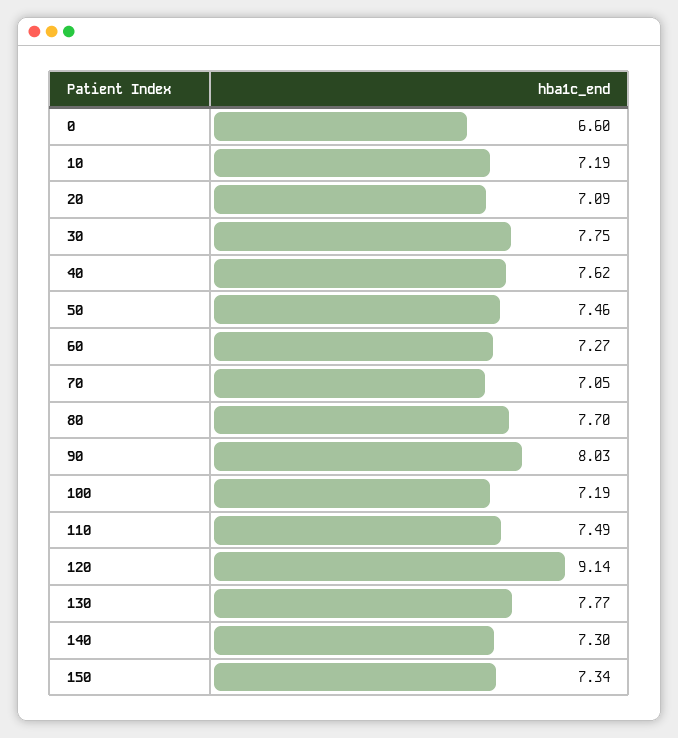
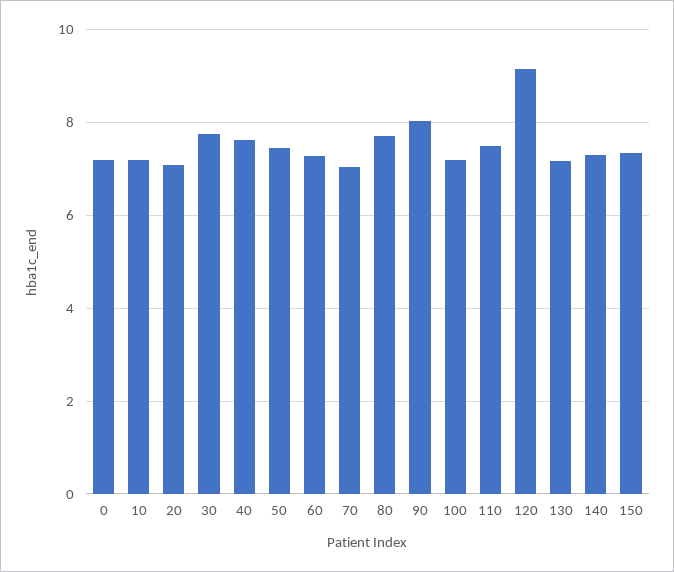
  {
-   "0": 6.6,
+   "0": 7.2,
    "10": 7.19,
    "20": 7.09,
    "30": 7.75,
    "40": 7.62,
    "50": 7.46,
    "60": 7.27,
    "70": 7.05,
    "80": 7.7,
    "90": 8.03,
    "100": 7.19,
    "110": 7.49,
    "120": 9.14,
-   "130": 7.77,
+   "130": 7.2,
    "140": 7.3,
    "150": 7.34
  }

